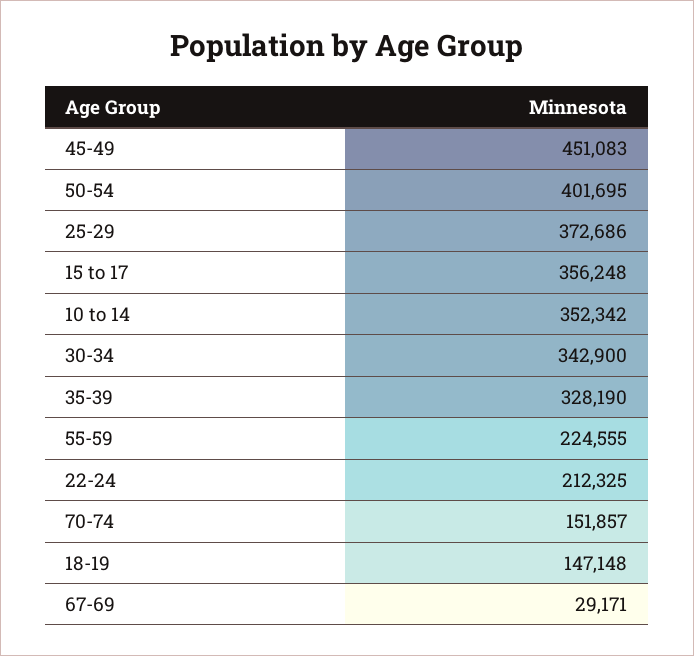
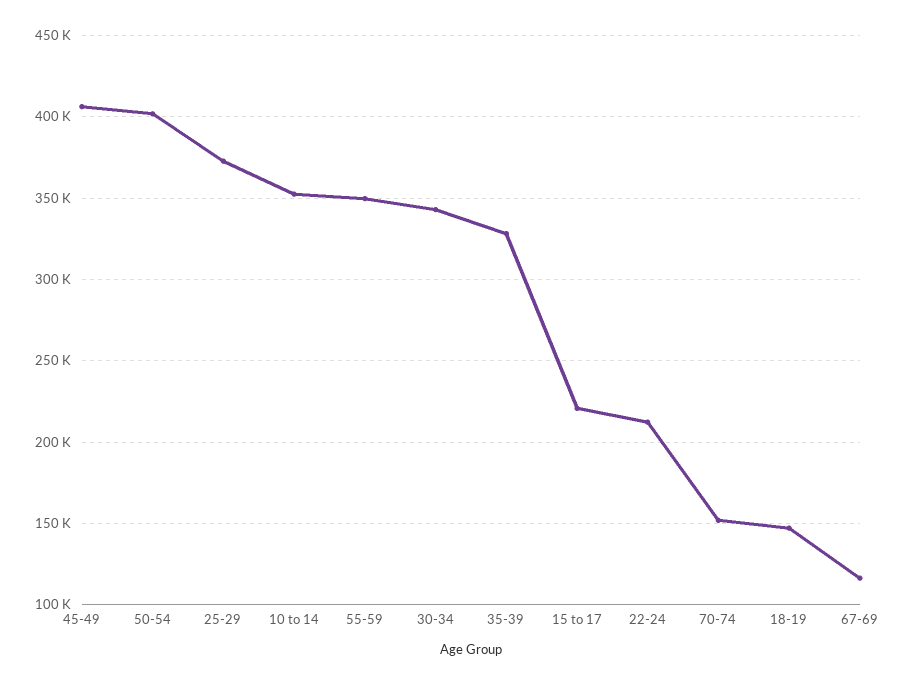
  {
-   "45-49": 451083,
+   "45-49": 405000,
    "50-54": 401695,
    "25-29": 372686,
-   "15 to 17": 356248,
+   "15 to 17": 220000,
    "10 to 14": 352342,
    "30-34": 342900,
    "35-39": 328190,
-   "55-59": 224555,
+   "55-59": 350000,
    "22-24": 212325,
    "70-74": 151857,
    "18-19": 147148,
-   "67-69": 29171
+   "67-69": 115000
  }

